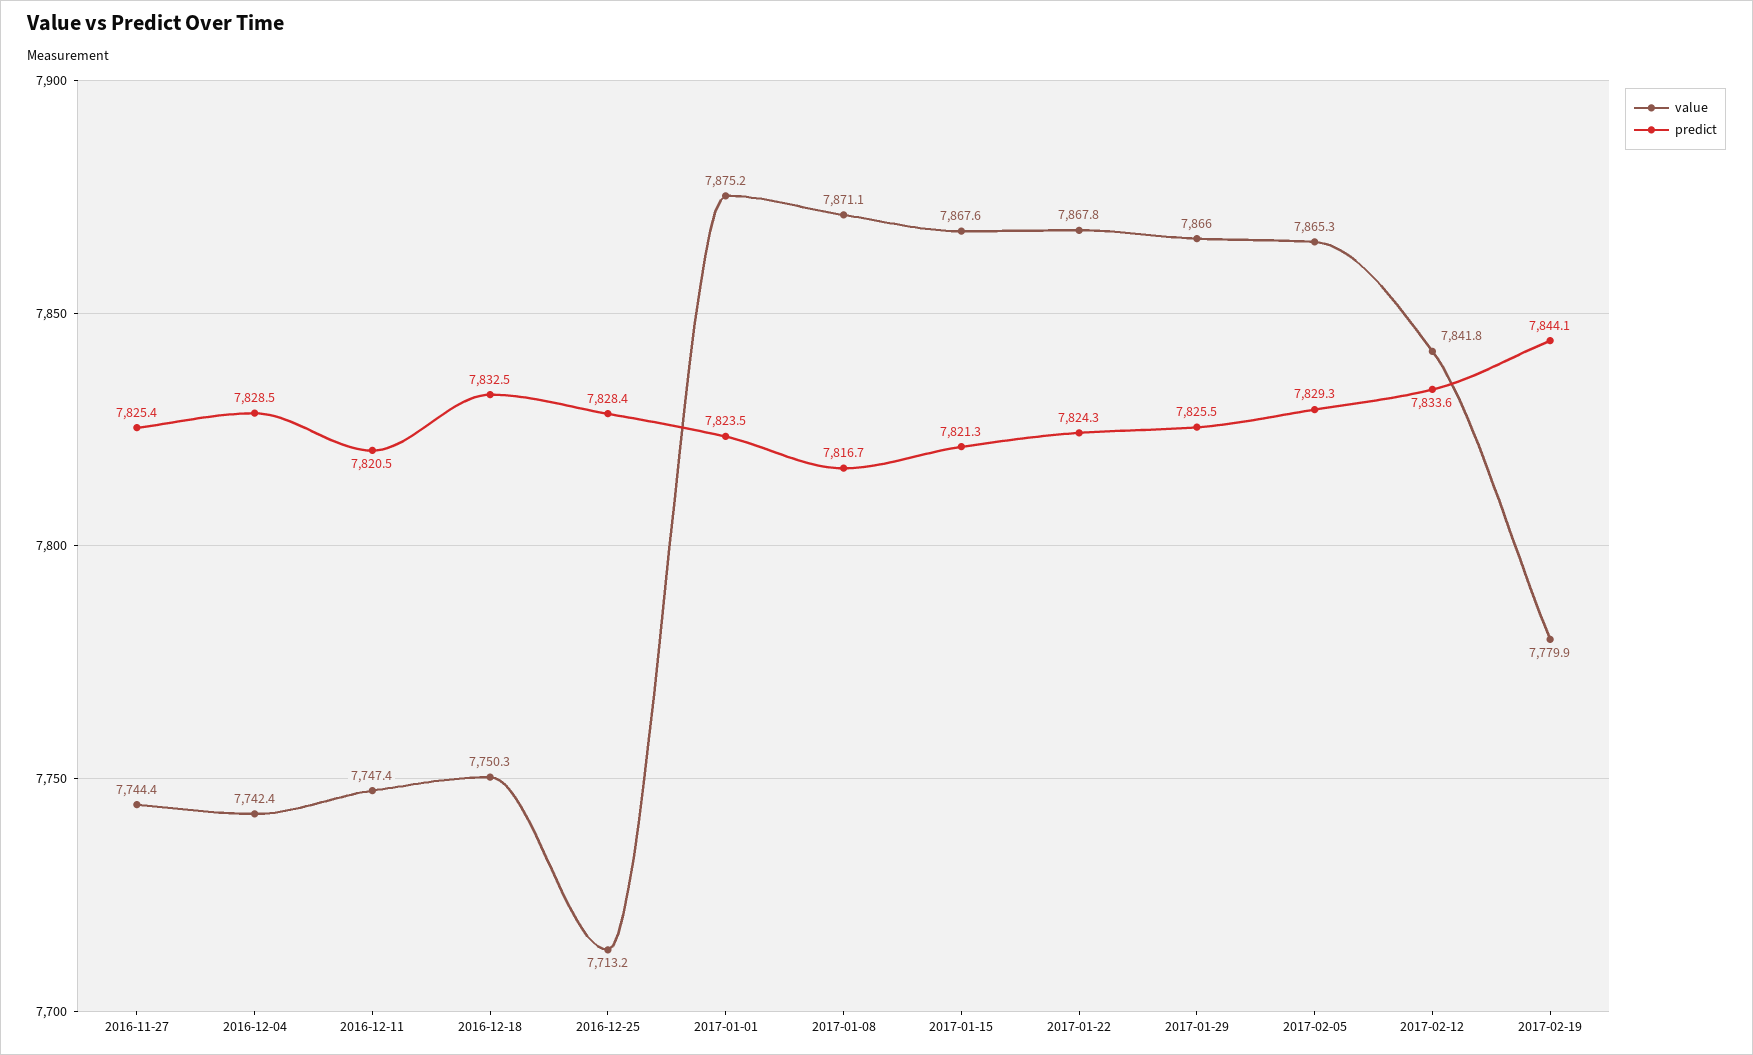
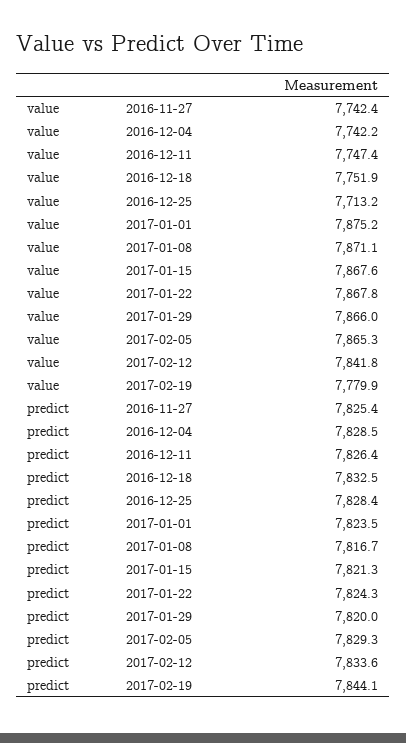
  {
    "value": {
-     "2016-11-27": 7744.4,
+     "2016-11-27": 7742.4,
-     "2016-12-04": 7742.4,
+     "2016-12-04": 7742.2,
      "2016-12-11": 7747.4,
-     "2016-12-18": 7750.3,
+     "2016-12-18": 7751.9,
      "2016-12-25": 7713.2,
      "2017-01-01": 7875.2,
      "2017-01-08": 7871.1,
      "2017-01-15": 7867.6,
      "2017-01-22": 7867.8,
      "2017-01-29": 7866,
      "2017-02-05": 7865.3,
      "2017-02-12": 7841.8,
      "2017-02-19": 7779.9
    },
    "predict": {
      "2016-11-27": 7825.4,
      "2016-12-04": 7828.5,
-     "2016-12-11": 7820.5,
+     "2016-12-11": 7826.4,
      "2016-12-18": 7832.5,
      "2016-12-25": 7828.4,
      "2017-01-01": 7823.5,
      "2017-01-08": 7816.7,
      "2017-01-15": 7821.3,
      "2017-01-22": 7824.3,
-     "2017-01-29": 7825.5,
+     "2017-01-29": 7820,
      "2017-02-05": 7829.3,
      "2017-02-12": 7833.6,
      "2017-02-19": 7844.1
    }
  }

